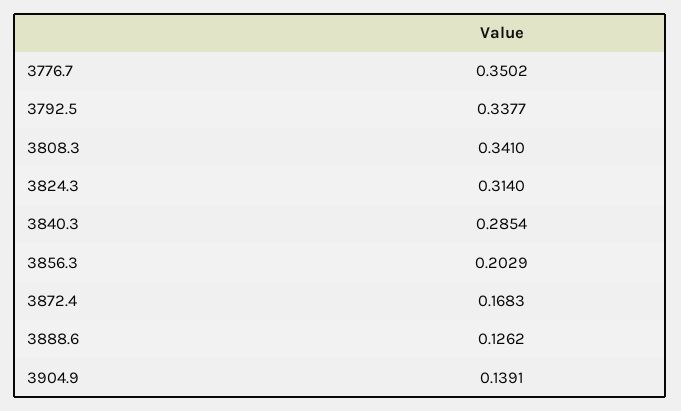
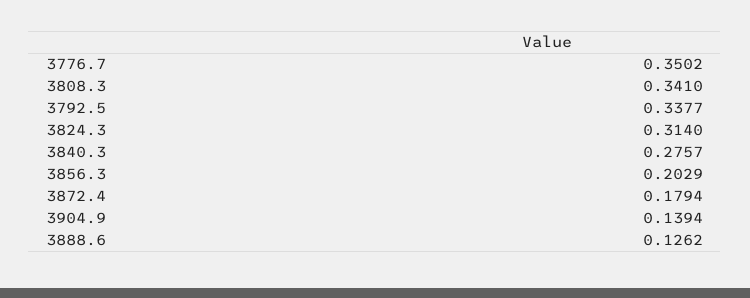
  {
    "3776.7": 0.3502,
    "3792.5": 0.3377,
    "3808.3": 0.341,
    "3824.3": 0.314,
-   "3840.3": 0.2854,
+   "3840.3": 0.2757,
    "3856.3": 0.2029,
-   "3872.4": 0.1683,
+   "3872.4": 0.1794,
    "3888.6": 0.1262,
-   "3904.9": 0.1391
+   "3904.9": 0.1394
  }

